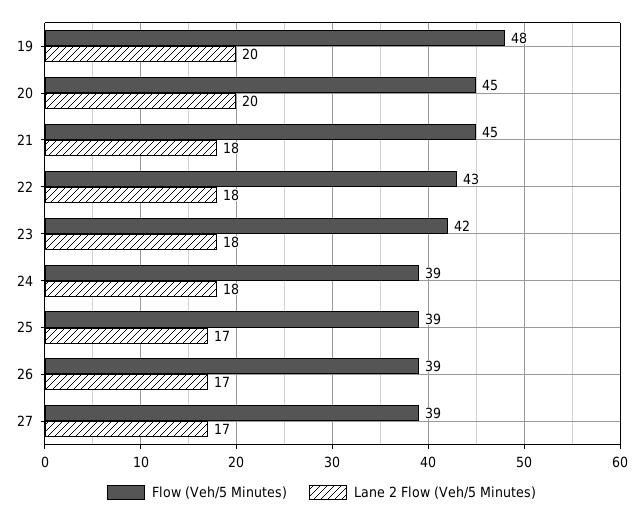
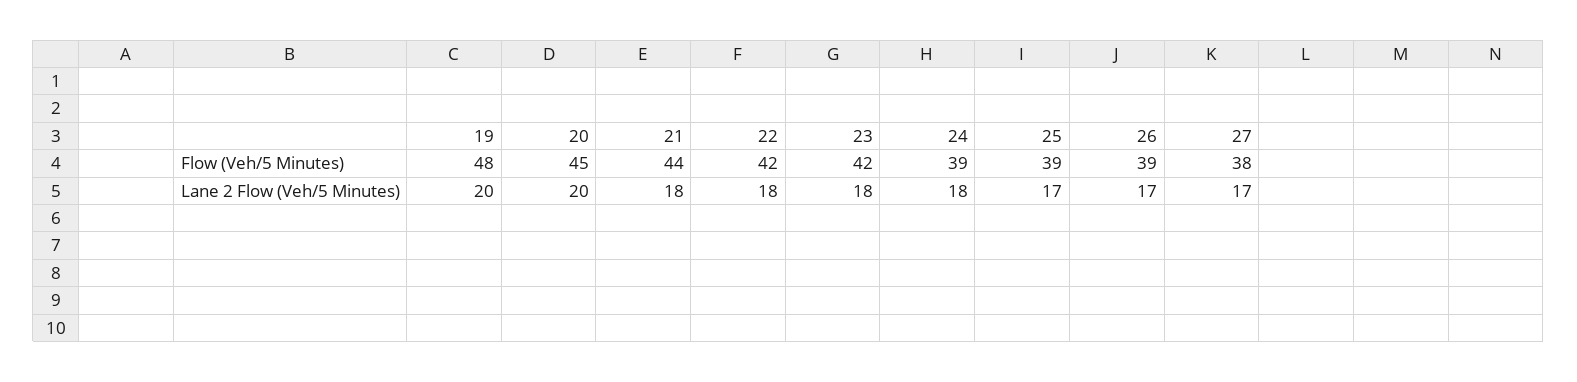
  {
    "Flow (Veh/5 Minutes)": {
      "19": 48,
      "20": 45,
-     "21": 45,
+     "21": 44,
-     "22": 43,
+     "22": 42,
      "23": 42,
      "24": 39,
      "25": 39,
      "26": 39,
-     "27": 39
+     "27": 38
    },
    "Lane 2 Flow (Veh/5 Minutes)": {
      "19": 20,
      "20": 20,
      "21": 18,
      "22": 18,
      "23": 18,
      "24": 18,
      "25": 17,
      "26": 17,
      "27": 17
    }
  }

